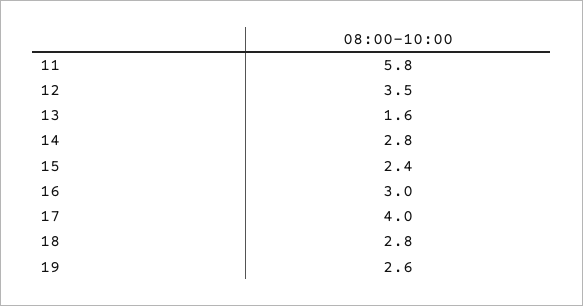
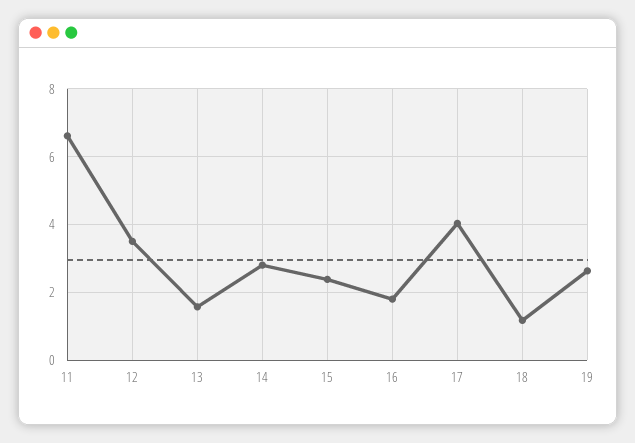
  {
-   "11": 5.8,
+   "11": 6.6,
    "12": 3.5,
    "13": 1.6,
    "14": 2.8,
    "15": 2.4,
-   "16": 3,
+   "16": 1.8,
    "17": 4,
-   "18": 2.8,
+   "18": 1.2,
    "19": 2.6
  }

